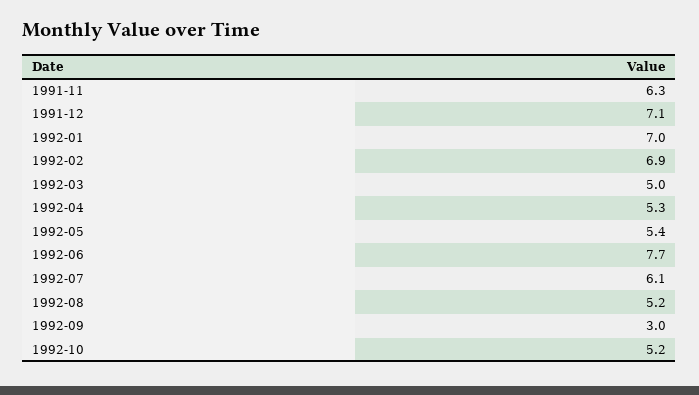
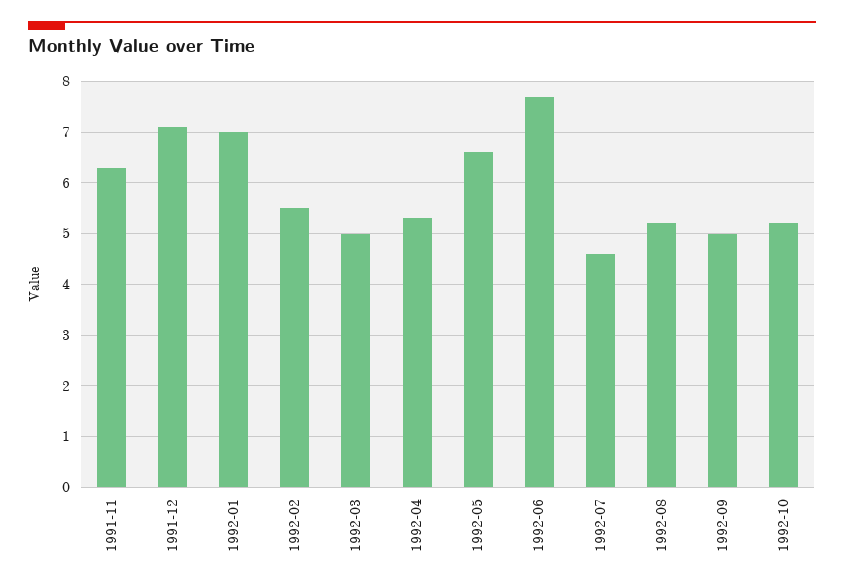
  {
    "1991-11": 6.3,
    "1991-12": 7.1,
    "1992-01": 7,
-   "1992-02": 6.9,
+   "1992-02": 5.5,
    "1992-03": 5,
    "1992-04": 5.3,
-   "1992-05": 5.4,
+   "1992-05": 6.5,
    "1992-06": 7.7,
-   "1992-07": 6.1,
+   "1992-07": 4.5,
    "1992-08": 5.2,
-   "1992-09": 3,
+   "1992-09": 5,
    "1992-10": 5.2
  }

